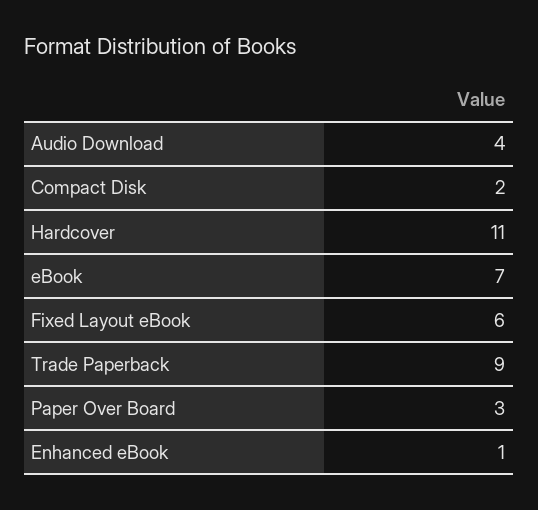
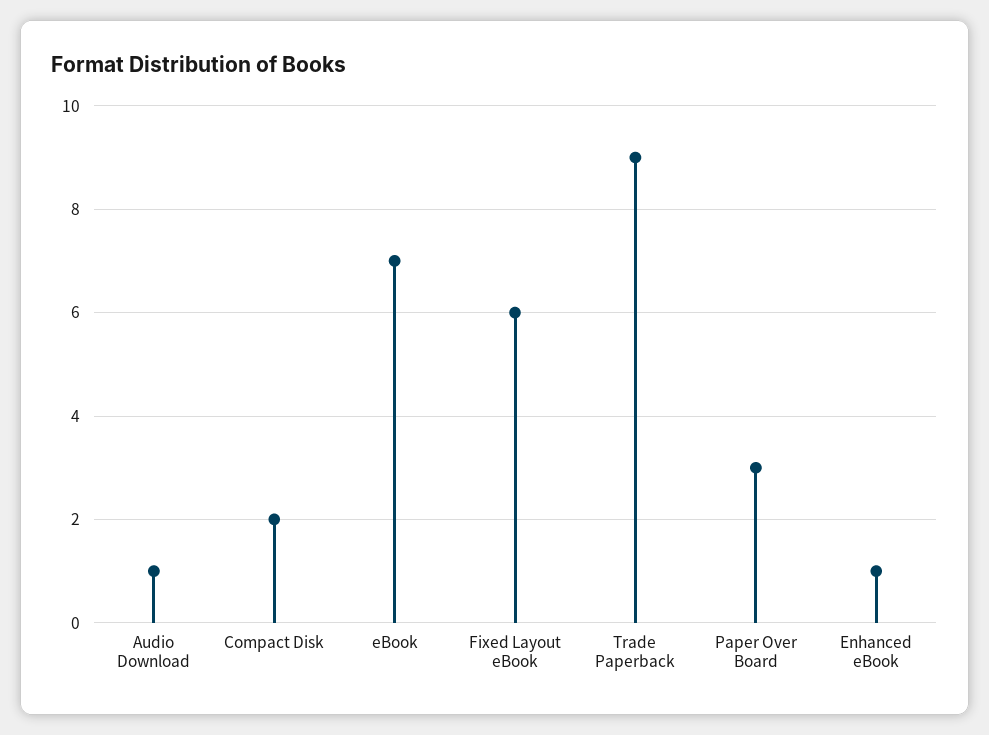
  {
-   "Audio Download": 4,
+   "Audio Download": 1,
    "Compact Disk": 2,
-   "Hardcover": 11,
    "eBook": 7,
    "Fixed Layout eBook": 6,
    "Trade Paperback": 9,
    "Paper Over Board": 3,
    "Enhanced eBook": 1
  }

